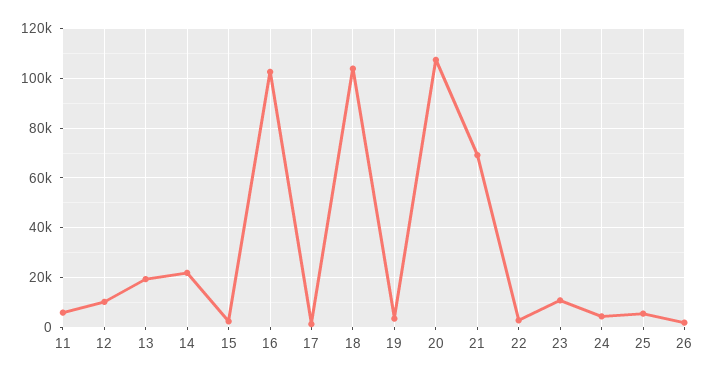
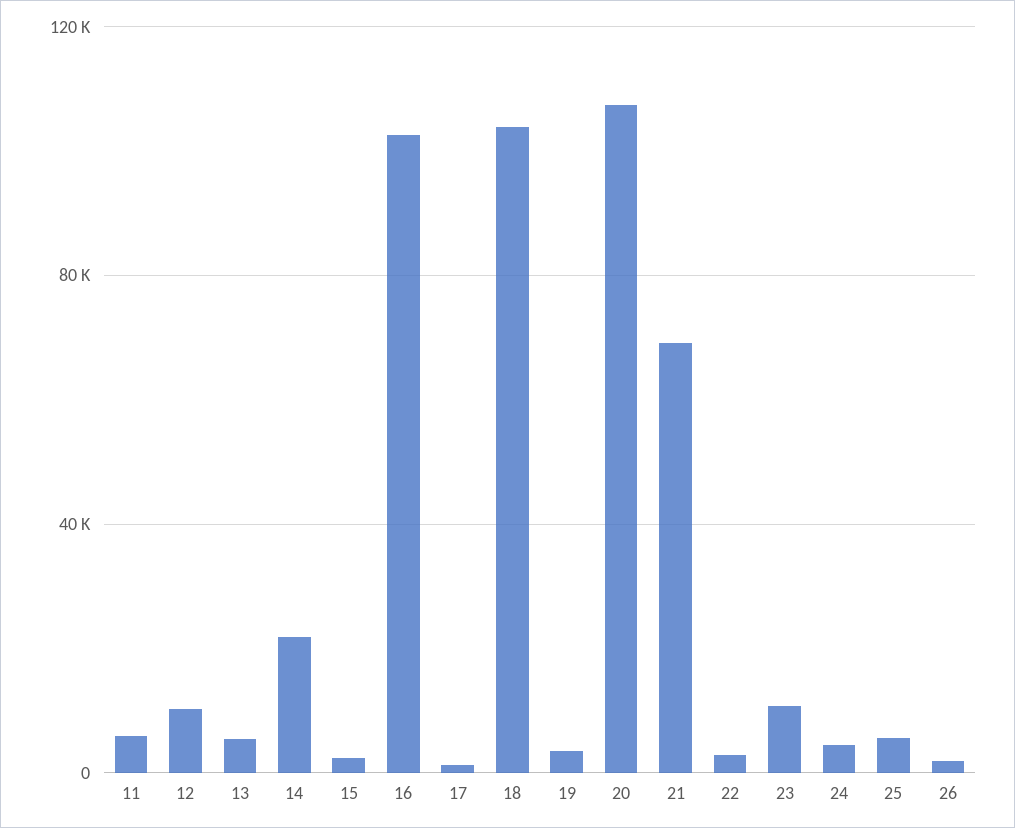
  {
    "11": 5000,
    "12": 10000,
-   "13": 20000,
+   "13": 5000,
    "14": 22500,
    "15": 2500,
    "16": 102500,
    "17": 2500,
    "18": 105000,
    "19": 2500,
    "20": 107500,
    "21": 70000,
    "22": 2500,
    "23": 10000,
    "24": 5000,
    "25": 5000,
    "26": 2500
  }

